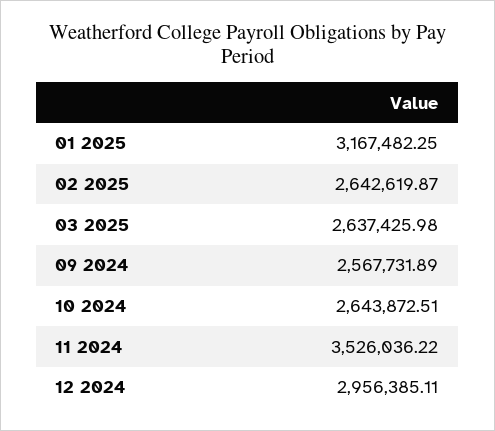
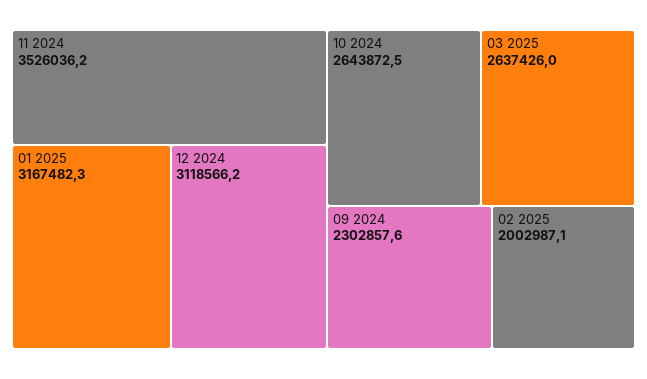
  {
    "01 2025": 3167482.25,
-   "02 2025": 2642619.87,
+   "02 2025": 2002987.1,
    "03 2025": 2637425.98,
-   "09 2024": 2567731.89,
+   "09 2024": 2302857.6,
    "10 2024": 2643872.51,
    "11 2024": 3526036.22,
-   "12 2024": 2956385.11
+   "12 2024": 3118566.2
  }

